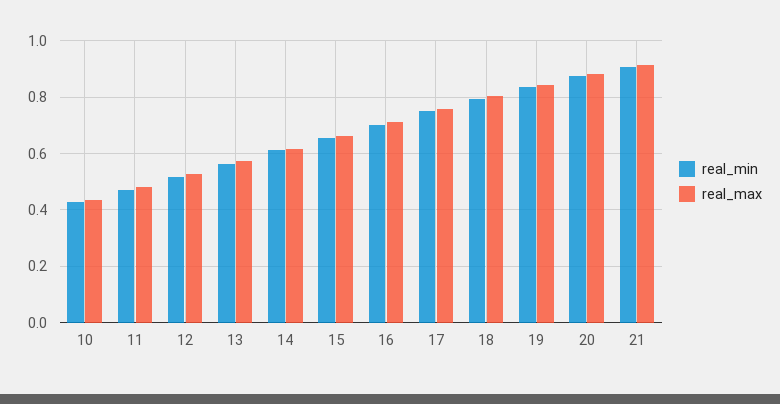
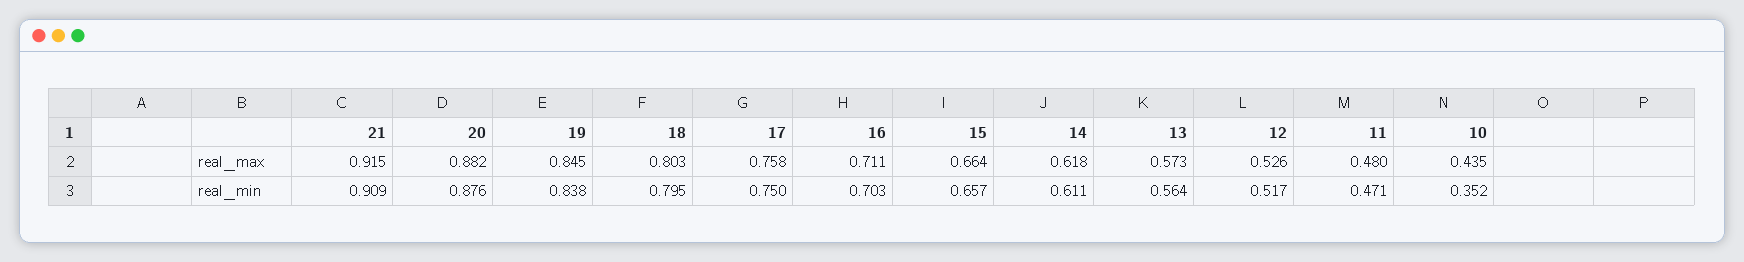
  {
    "real_min": {
-     "10": 0.425,
+     "10": 0.352,
      "11": 0.471,
      "12": 0.517,
      "13": 0.564,
      "14": 0.611,
      "15": 0.657,
      "16": 0.703,
      "17": 0.75,
      "18": 0.795,
      "19": 0.838,
      "20": 0.876,
      "21": 0.909
    },
    "real_max": {
      "10": 0.435,
      "11": 0.48,
      "12": 0.526,
      "13": 0.573,
      "14": 0.618,
      "15": 0.664,
      "16": 0.711,
      "17": 0.758,
      "18": 0.803,
      "19": 0.845,
      "20": 0.882,
      "21": 0.915
    }
  }

